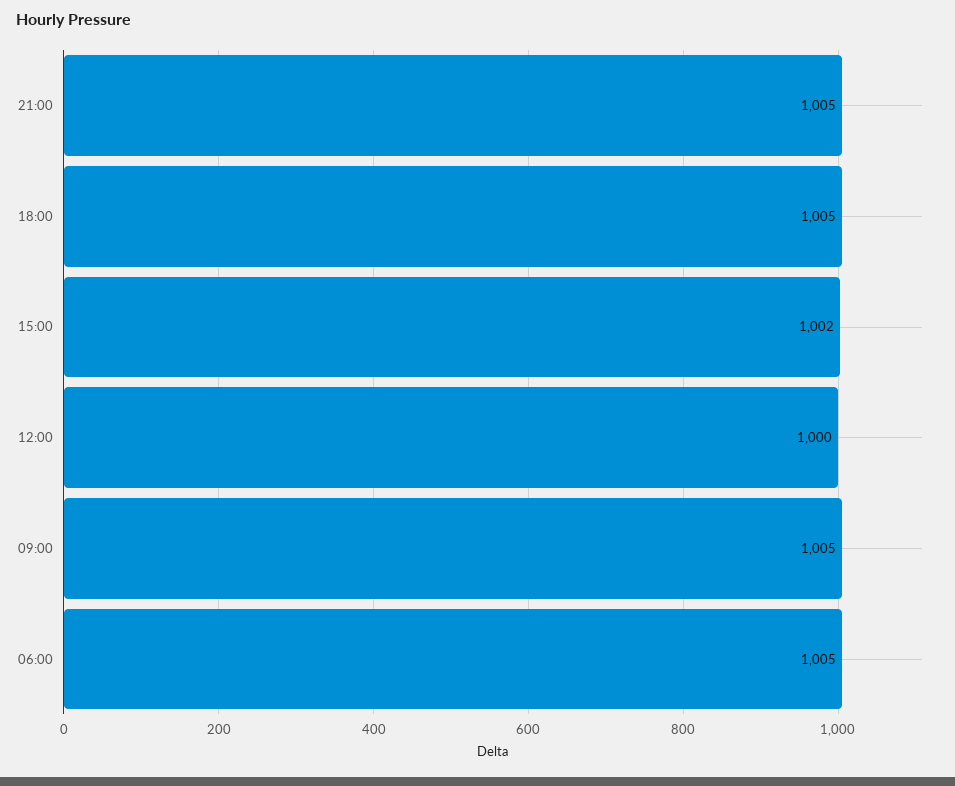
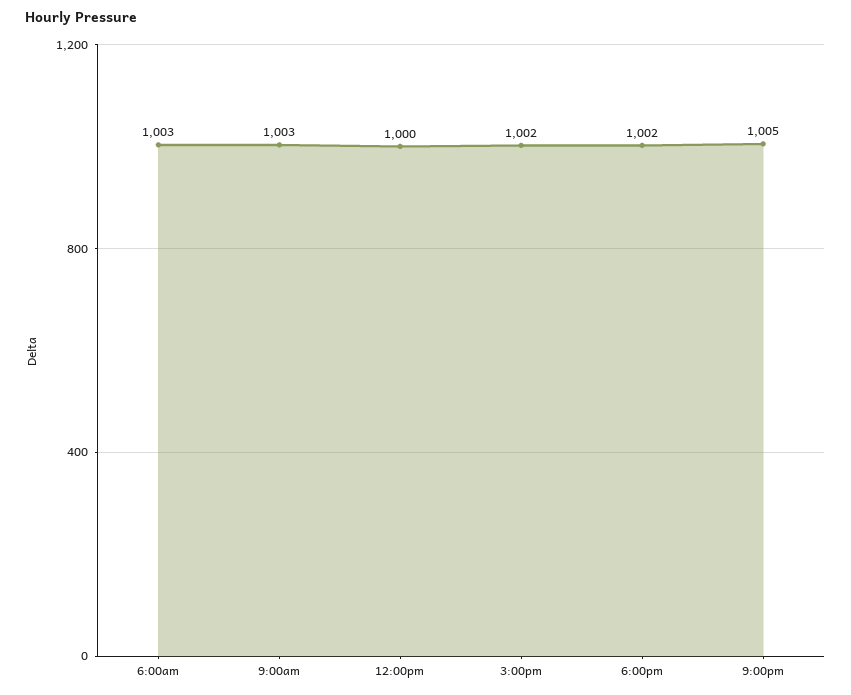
  {
    "21:00": 1005,
-   "18:00": 1005,
+   "18:00": 1002,
    "15:00": 1002,
    "12:00": 1000,
-   "09:00": 1005,
+   "09:00": 1003,
-   "06:00": 1005
+   "06:00": 1003
  }

